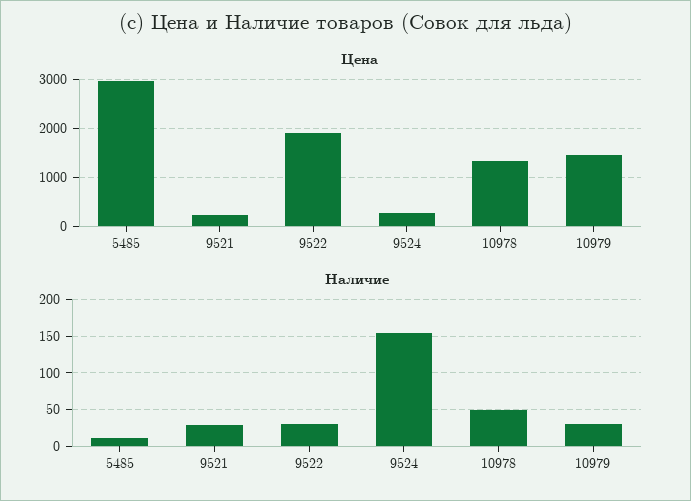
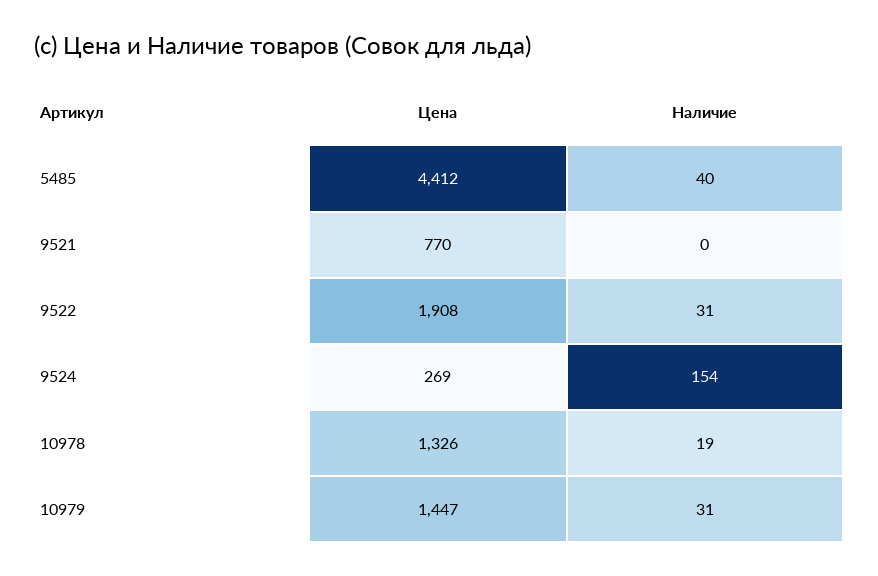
  {
    "Цена": {
-     "5485": 3000,
+     "5485": 4412,
-     "9521": 200,
+     "9521": 770,
      "9522": 1908,
      "9524": 269,
      "10978": 1326,
      "10979": 1447
    },
    "Наличие": {
-     "5485": 10,
+     "5485": 40,
-     "9521": 30,
+     "9521": 0,
      "9522": 31,
      "9524": 154,
-     "10978": 50,
+     "10978": 19,
      "10979": 31
    }
  }

